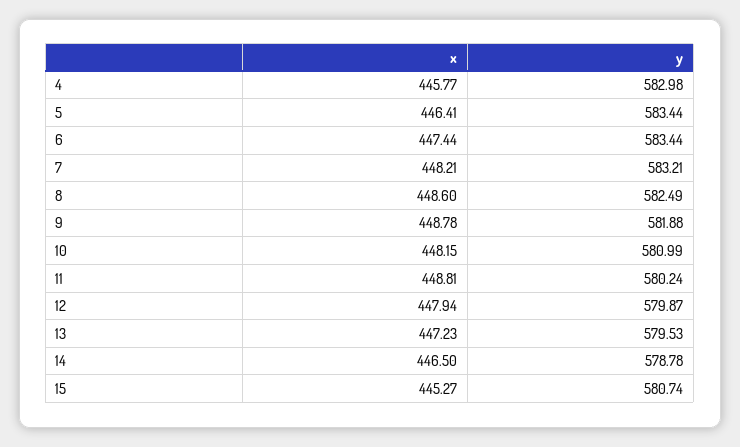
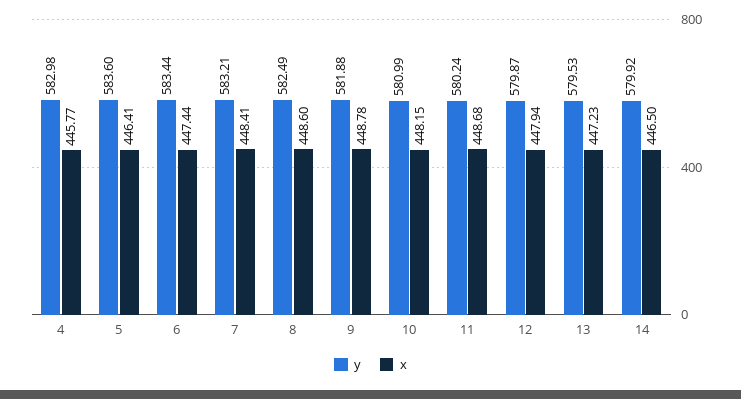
  {
    "x": {
      "4": 445.77,
      "5": 446.41,
      "6": 447.44,
-     "7": 448.21,
+     "7": 448.41,
      "8": 448.6,
      "9": 448.78,
      "10": 448.15,
-     "11": 448.81,
+     "11": 448.68,
      "12": 447.94,
      "13": 447.23,
-     "14": 446.5,
+     "14": 446.5
-     "15": 445.27
    },
    "y": {
      "4": 582.98,
-     "5": 583.44,
+     "5": 583.6,
      "6": 583.44,
      "7": 583.21,
      "8": 582.49,
      "9": 581.88,
      "10": 580.99,
      "11": 580.24,
      "12": 579.87,
      "13": 579.53,
-     "14": 578.78,
+     "14": 579.92
-     "15": 580.74
    }
  }

